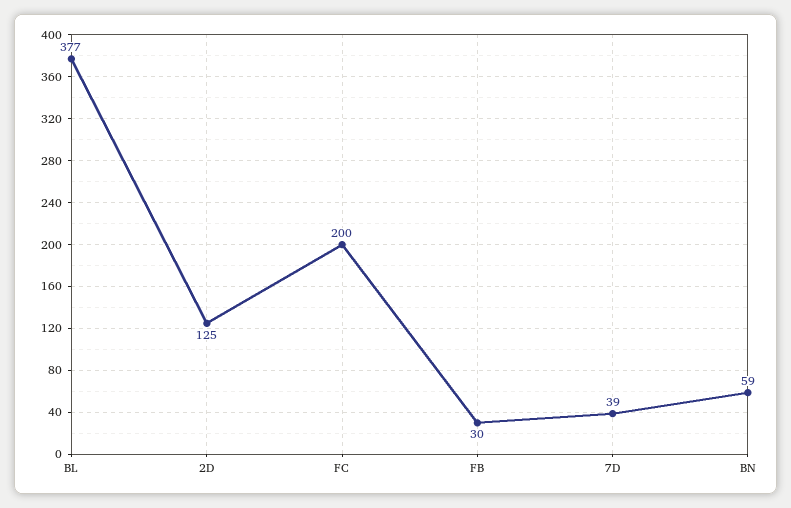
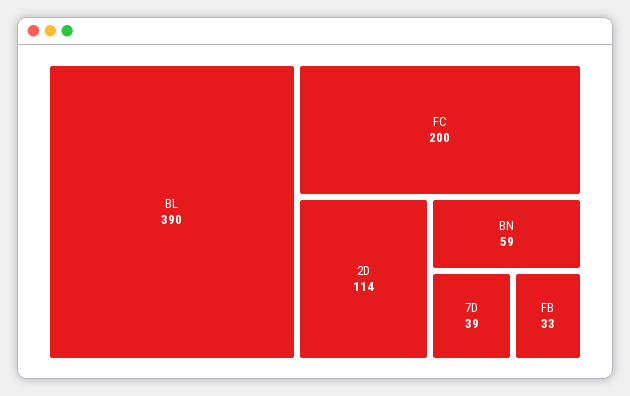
  {
-   "BL": 377,
+   "BL": 390,
-   "2D": 125,
+   "2D": 114,
    "FC": 200,
-   "FB": 30,
+   "FB": 33,
    "7D": 39,
    "BN": 59
  }

